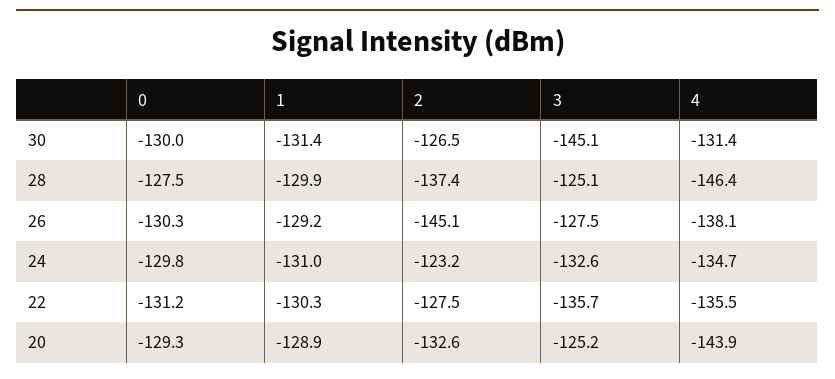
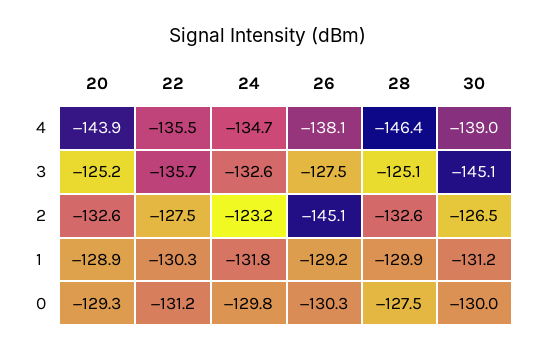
  {
    "0": {
      "30": -130,
      "28": -127.5,
      "26": -130.3,
      "24": -129.8,
      "22": -131.2,
      "20": -129.3
    },
    "1": {
-     "30": -131.4,
+     "30": -131.2,
      "28": -129.9,
      "26": -129.2,
-     "24": -131,
+     "24": -131.8,
      "22": -130.3,
      "20": -128.9
    },
    "2": {
      "30": -126.5,
-     "28": -137.4,
+     "28": -132.6,
      "26": -145.1,
      "24": -123.2,
      "22": -127.5,
      "20": -132.6
    },
    "3": {
      "30": -145.1,
      "28": -125.1,
      "26": -127.5,
      "24": -132.6,
      "22": -135.7,
      "20": -125.2
    },
    "4": {
-     "30": -131.4,
+     "30": -139,
      "28": -146.4,
      "26": -138.1,
      "24": -134.7,
      "22": -135.5,
      "20": -143.9
    }
  }

